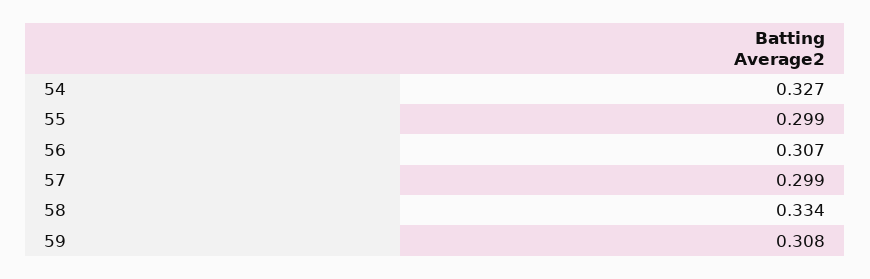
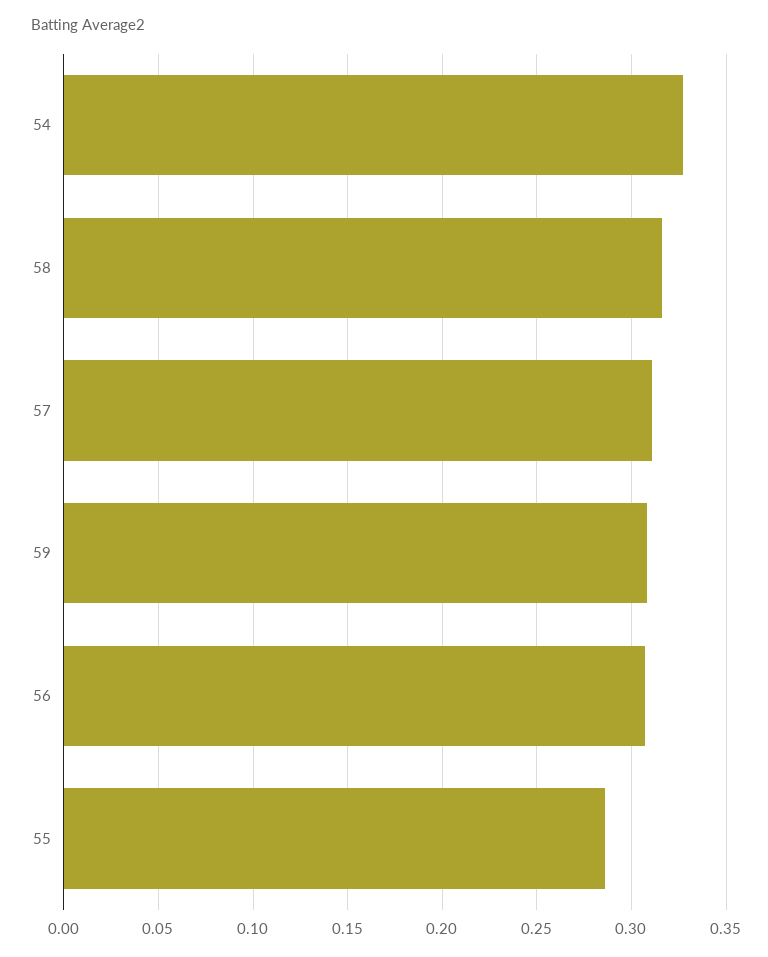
  {
    "54": 0.327,
-   "55": 0.299,
+   "55": 0.285,
    "56": 0.307,
-   "57": 0.299,
+   "57": 0.31,
-   "58": 0.334,
+   "58": 0.315,
    "59": 0.308
  }

